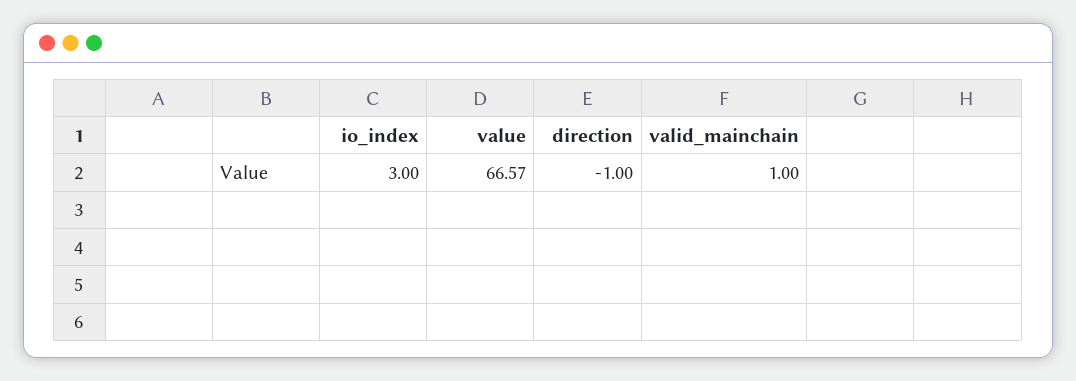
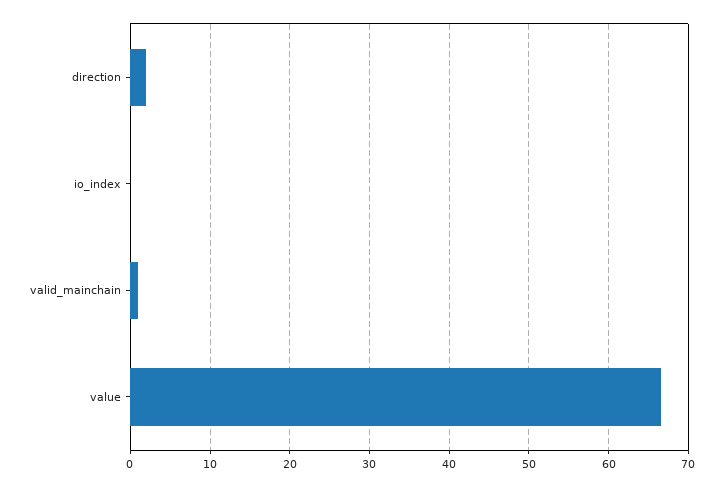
  {
-   "io_index": 3,
+   "io_index": 0,
    "value": 66.57,
-   "direction": -1,
+   "direction": 2,
    "valid_mainchain": 1
  }

